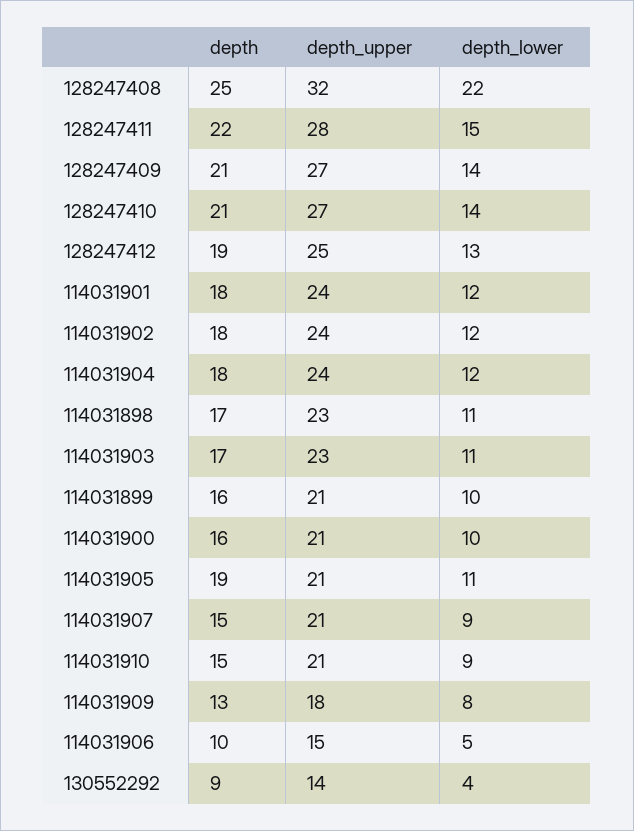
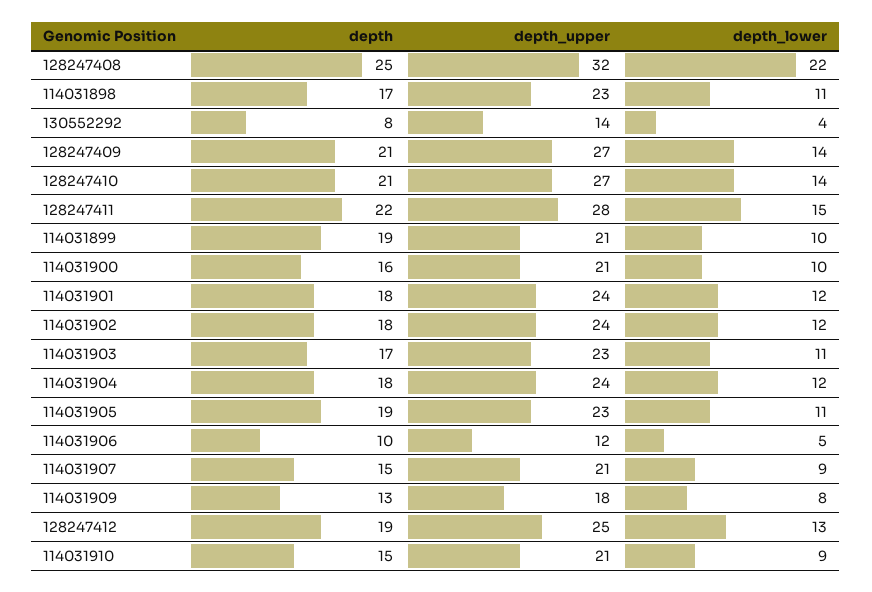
  {
    "depth": {
      "128247408": 25,
      "128247411": 22,
      "128247409": 21,
      "128247410": 21,
      "128247412": 19,
      "114031901": 18,
      "114031902": 18,
      "114031904": 18,
      "114031898": 17,
      "114031903": 17,
-     "114031899": 16,
+     "114031899": 19,
      "114031900": 16,
      "114031905": 19,
      "114031907": 15,
      "114031910": 15,
      "114031909": 13,
      "114031906": 10,
-     "130552292": 9
+     "130552292": 8
    },
    "depth_upper": {
      "128247408": 32,
      "128247411": 28,
      "128247409": 27,
      "128247410": 27,
      "128247412": 25,
      "114031901": 24,
      "114031902": 24,
      "114031904": 24,
      "114031898": 23,
      "114031903": 23,
      "114031899": 21,
      "114031900": 21,
-     "114031905": 21,
+     "114031905": 23,
      "114031907": 21,
      "114031910": 21,
      "114031909": 18,
-     "114031906": 15,
+     "114031906": 12,
      "130552292": 14
    },
    "depth_lower": {
      "128247408": 22,
      "128247411": 15,
      "128247409": 14,
      "128247410": 14,
      "128247412": 13,
      "114031901": 12,
      "114031902": 12,
      "114031904": 12,
      "114031898": 11,
      "114031903": 11,
      "114031899": 10,
      "114031900": 10,
      "114031905": 11,
      "114031907": 9,
      "114031910": 9,
      "114031909": 8,
      "114031906": 5,
      "130552292": 4
    }
  }

